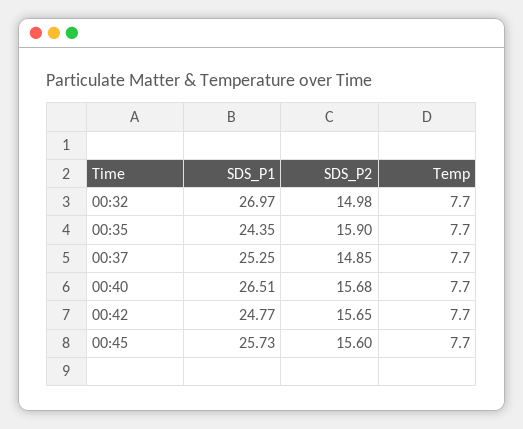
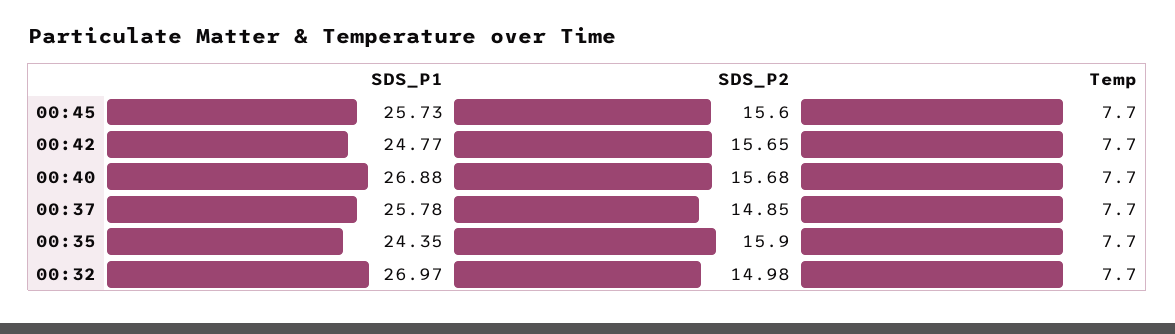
  {
    "SDS_P1": {
      "00:32": 26.97,
      "00:35": 24.35,
-     "00:37": 25.25,
+     "00:37": 25.78,
-     "00:40": 26.51,
+     "00:40": 26.88,
      "00:42": 24.77,
      "00:45": 25.73
    },
    "SDS_P2": {
      "00:32": 14.98,
      "00:35": 15.9,
      "00:37": 14.85,
      "00:40": 15.68,
      "00:42": 15.65,
      "00:45": 15.6
    },
    "Temp": {
      "00:32": 7.7,
      "00:35": 7.7,
      "00:37": 7.7,
      "00:40": 7.7,
      "00:42": 7.7,
      "00:45": 7.7
    }
  }

